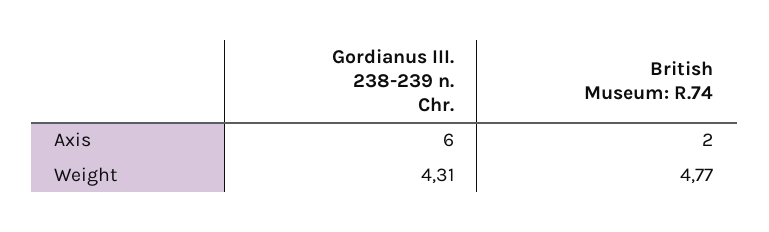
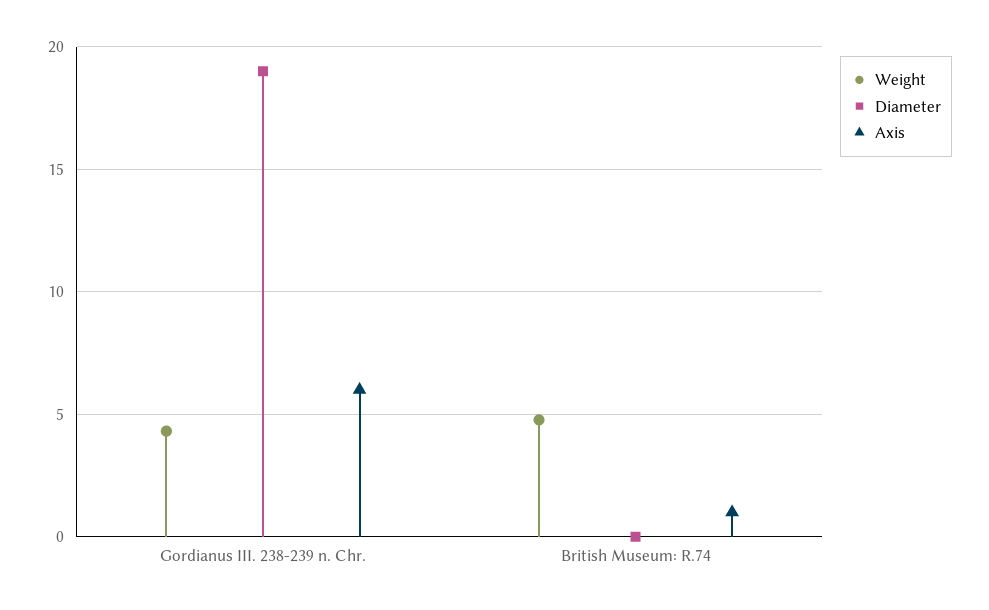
  {
    "Axis": {
      "Gordianus III. 238-239 n. Chr.": 6,
-     "British Museum: R.74": 2
+     "British Museum: R.74": 1
    },
    "Weight": {
      "Gordianus III. 238-239 n. Chr.": 4.31,
      "British Museum: R.74": 4.77
-   }
+   },
+   "Diameter": {
+     "Gordianus III. 238-239 n. Chr.": 19,
+     "British Museum: R.74": 0
+   }
  }

